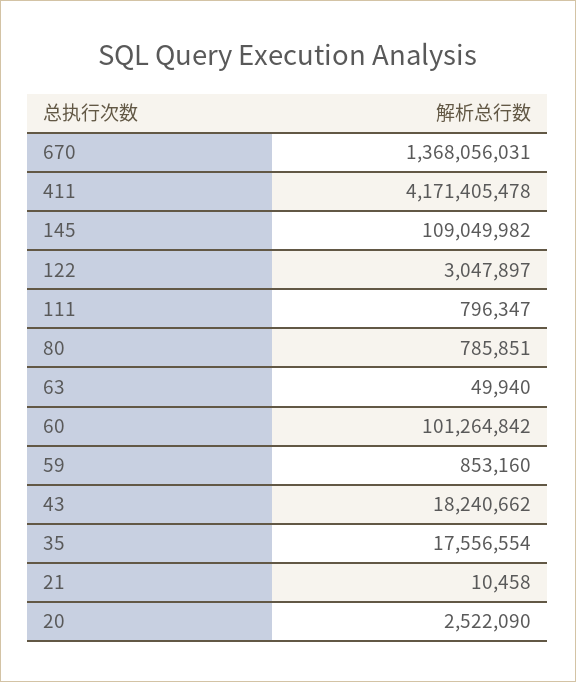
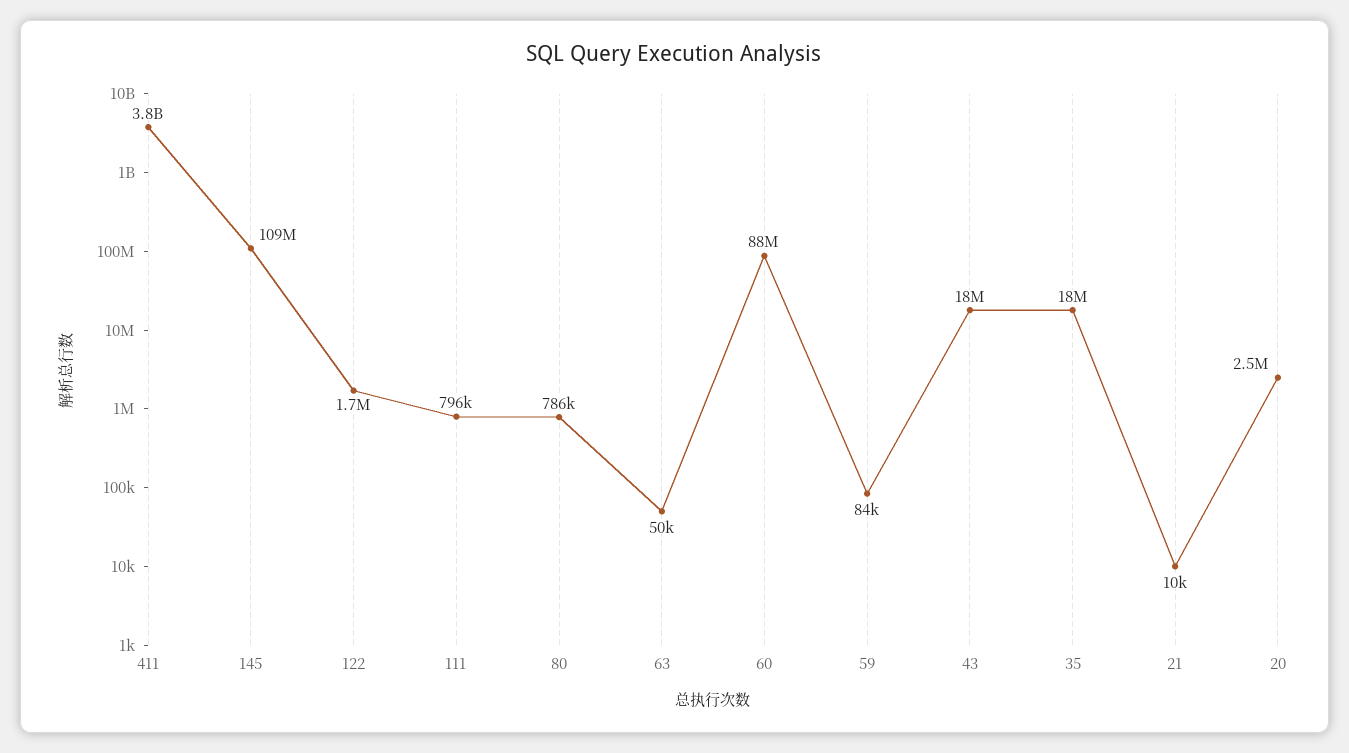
  {
-   "670": 1368056031,
-   "411": 4171405478,
+   "411": 3800000000,
    "145": 109049982,
-   "122": 3047897,
+   "122": 1700000,
    "111": 796347,
    "80": 785851,
    "63": 49940,
-   "60": 101264842,
+   "60": 88000000,
-   "59": 853160,
+   "59": 84000,
    "43": 18240662,
    "35": 17556554,
    "21": 10458,
    "20": 2522090
  }

